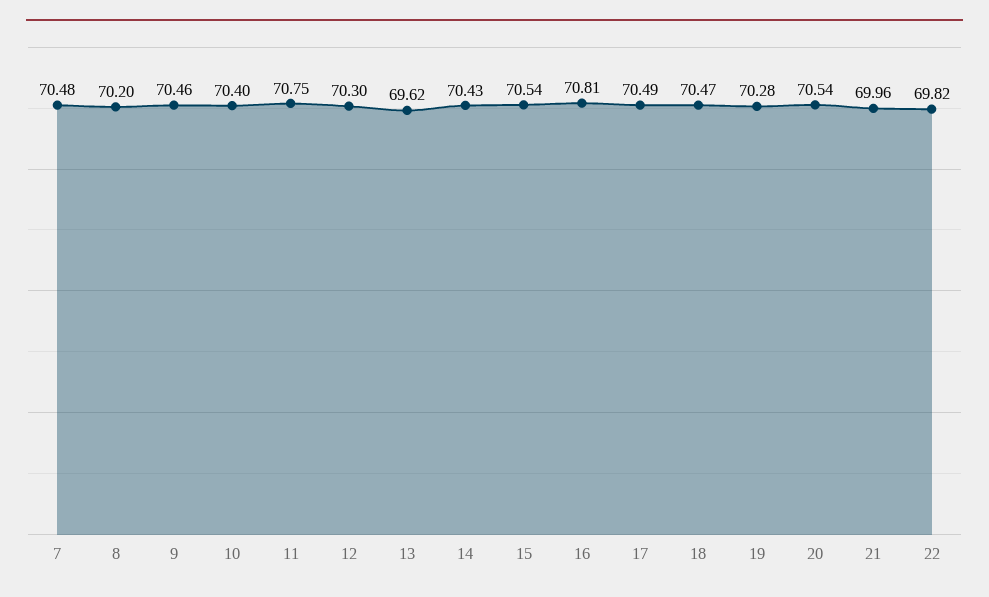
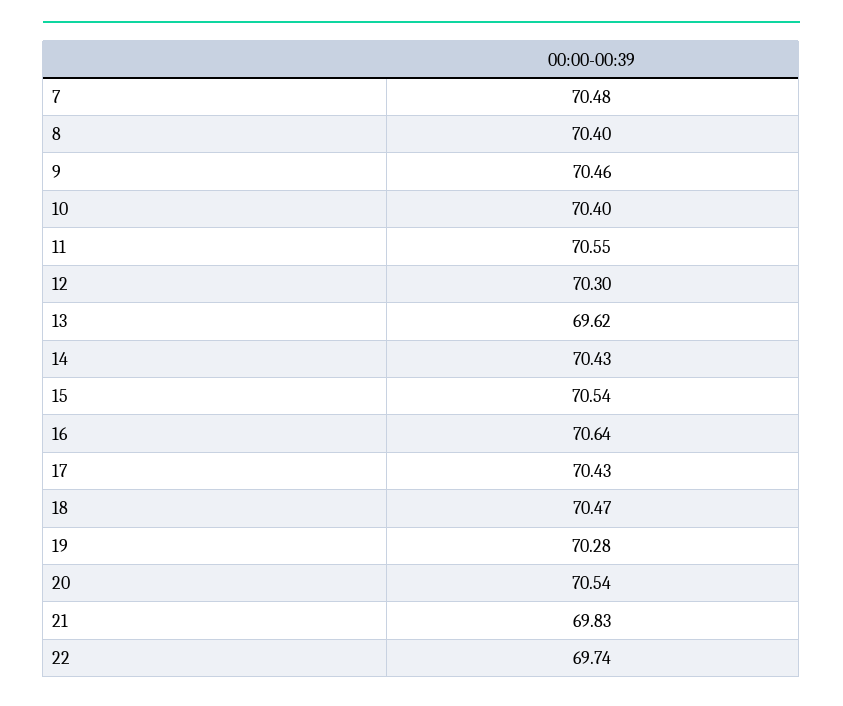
  {
    "7": 70.48,
-   "8": 70.2,
+   "8": 70.4,
    "9": 70.46,
    "10": 70.4,
-   "11": 70.75,
+   "11": 70.55,
    "12": 70.3,
    "13": 69.62,
    "14": 70.43,
    "15": 70.54,
-   "16": 70.81,
+   "16": 70.64,
-   "17": 70.49,
+   "17": 70.43,
    "18": 70.47,
    "19": 70.28,
    "20": 70.54,
-   "21": 69.96,
+   "21": 69.83,
-   "22": 69.82
+   "22": 69.74
  }

